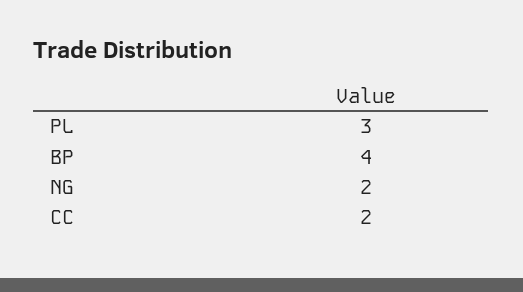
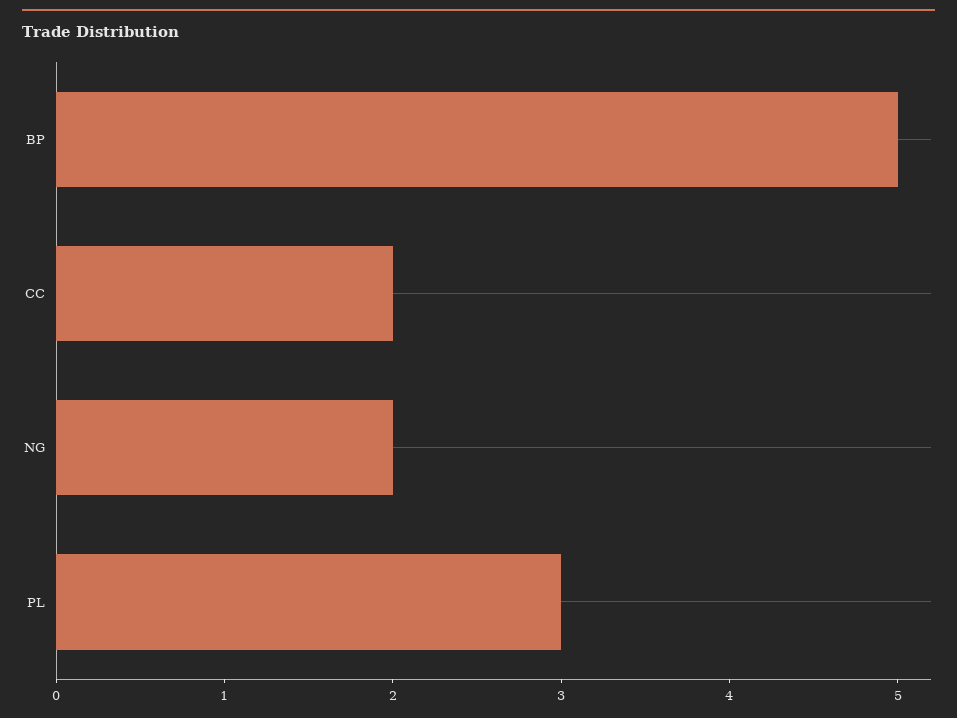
  {
    "PL": 3,
-   "BP": 4,
+   "BP": 5,
    "NG": 2,
    "CC": 2
  }

